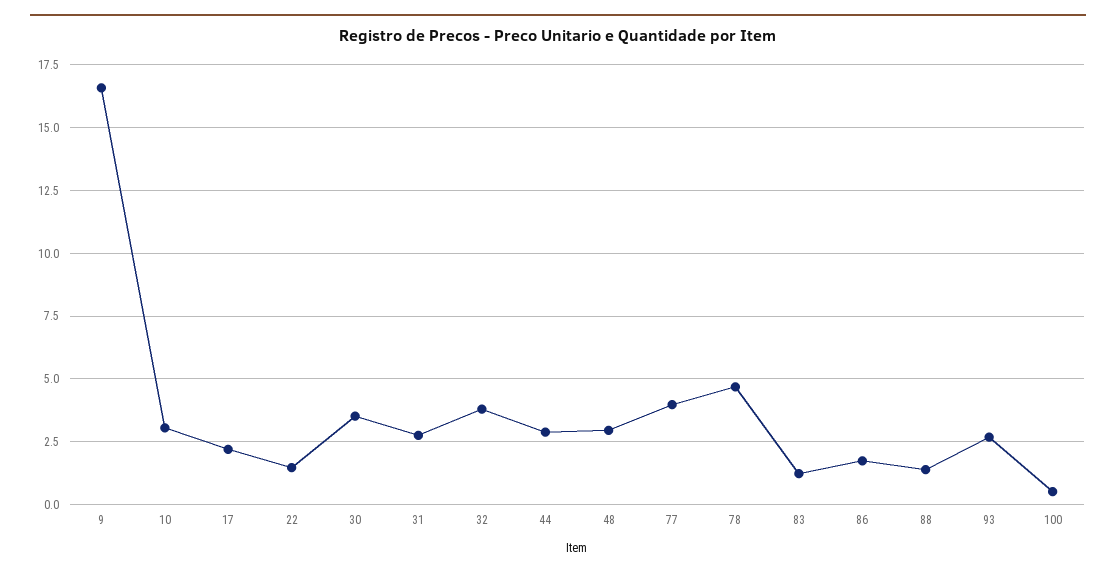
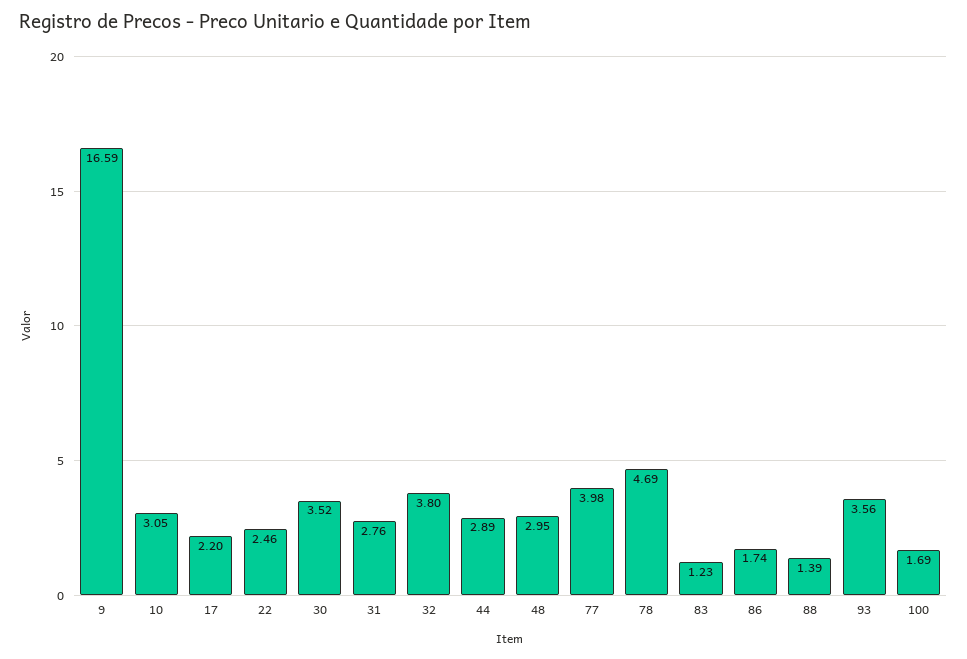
  {
    "9": 16.59,
    "10": 3.05,
    "17": 2.2,
-   "22": 1.5,
+   "22": 2.46,
    "30": 3.52,
    "31": 2.76,
    "32": 3.8,
    "44": 2.89,
    "48": 2.95,
    "77": 3.98,
    "78": 4.69,
    "83": 1.23,
    "86": 1.74,
    "88": 1.39,
-   "93": 2.75,
+   "93": 3.56,
-   "100": 0.5
+   "100": 1.69
  }

